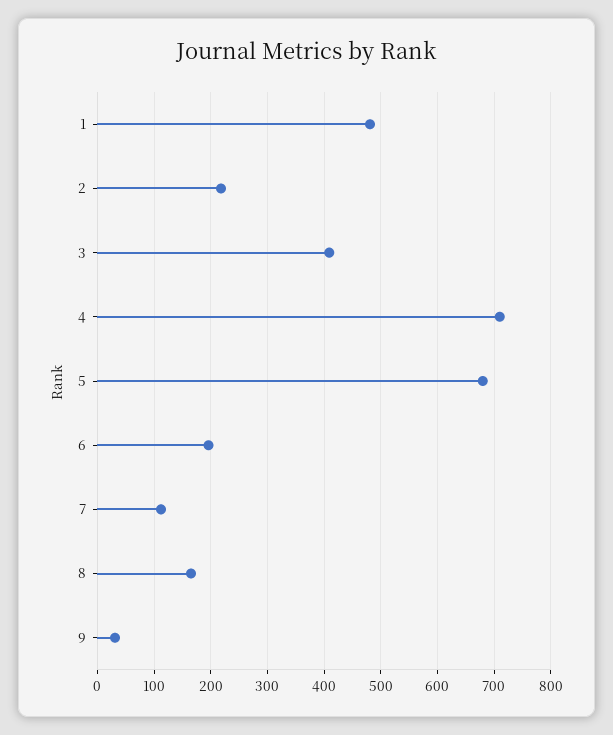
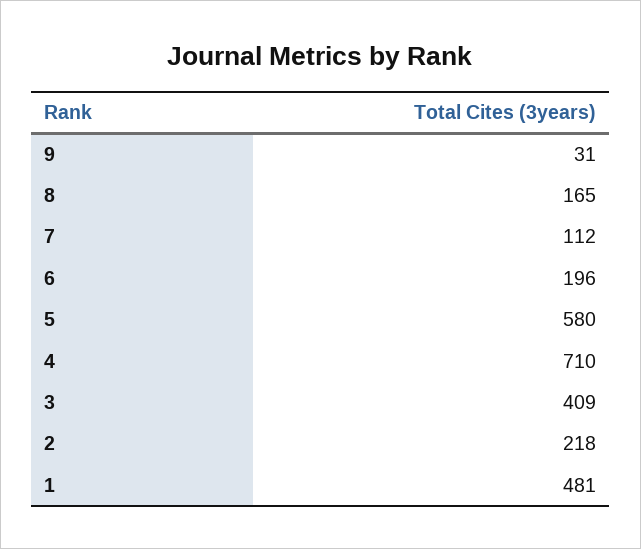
  {
    "1": 481,
    "2": 218,
    "3": 409,
    "4": 710,
-   "5": 680,
+   "5": 580,
    "6": 196,
    "7": 112,
    "8": 165,
    "9": 31
  }

